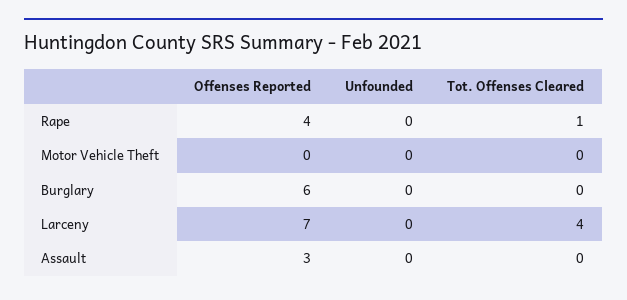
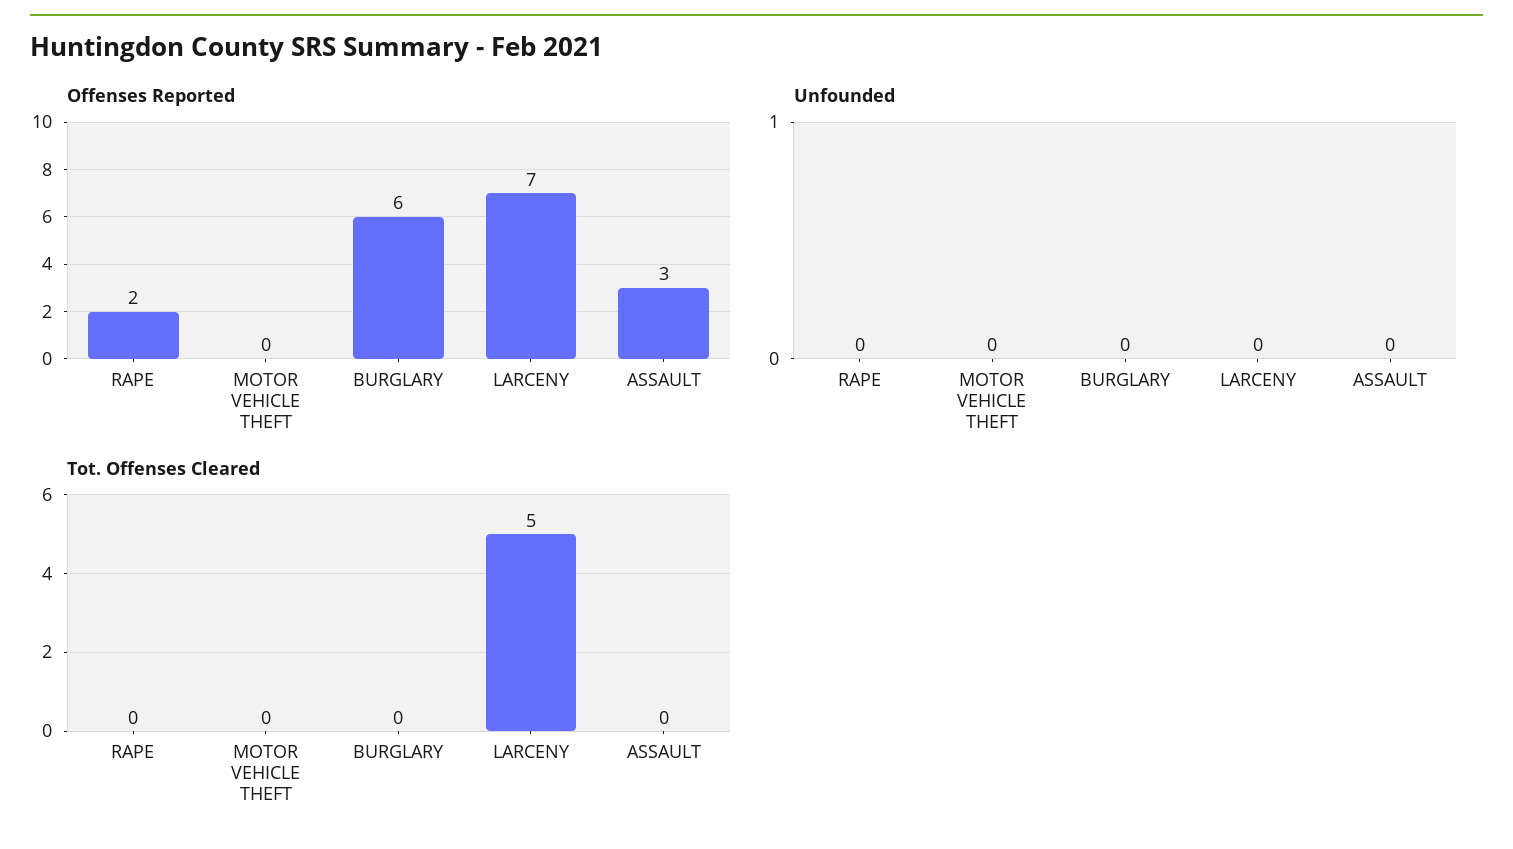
  {
    "Offenses Reported": {
-     "Rape": 4,
+     "Rape": 2,
      "Motor Vehicle Theft": 0,
      "Burglary": 6,
      "Larceny": 7,
      "Assault": 3
    },
    "Unfounded": {
      "Rape": 0,
      "Motor Vehicle Theft": 0,
      "Burglary": 0,
      "Larceny": 0,
      "Assault": 0
    },
    "Tot. Offenses Cleared": {
-     "Rape": 1,
+     "Rape": 0,
      "Motor Vehicle Theft": 0,
      "Burglary": 0,
-     "Larceny": 4,
+     "Larceny": 5,
      "Assault": 0
    }
  }

